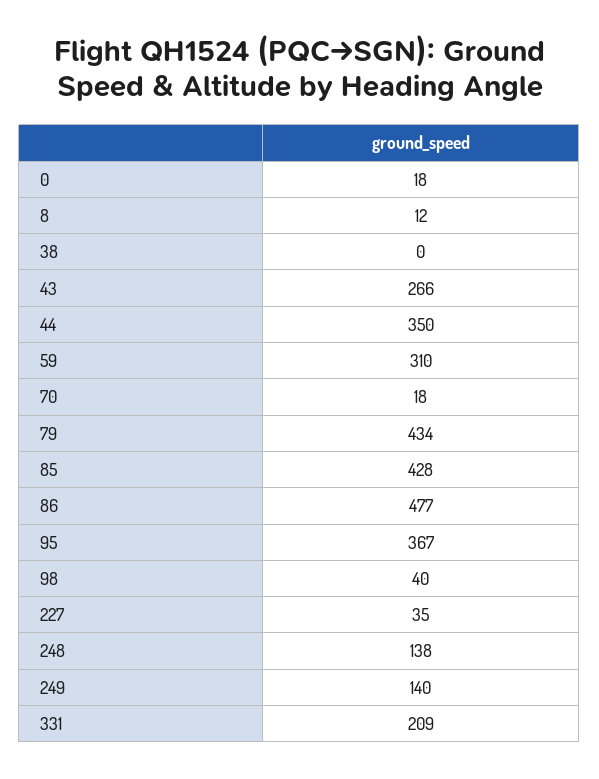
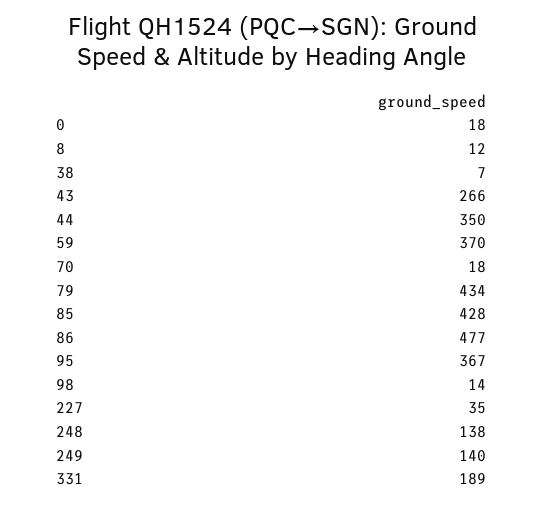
  {
    "0": 18,
    "8": 12,
-   "38": 0,
+   "38": 7,
    "43": 266,
    "44": 350,
-   "59": 310,
+   "59": 370,
    "70": 18,
    "79": 434,
    "85": 428,
    "86": 477,
    "95": 367,
-   "98": 40,
+   "98": 14,
    "227": 35,
    "248": 138,
    "249": 140,
-   "331": 209
+   "331": 189
  }

